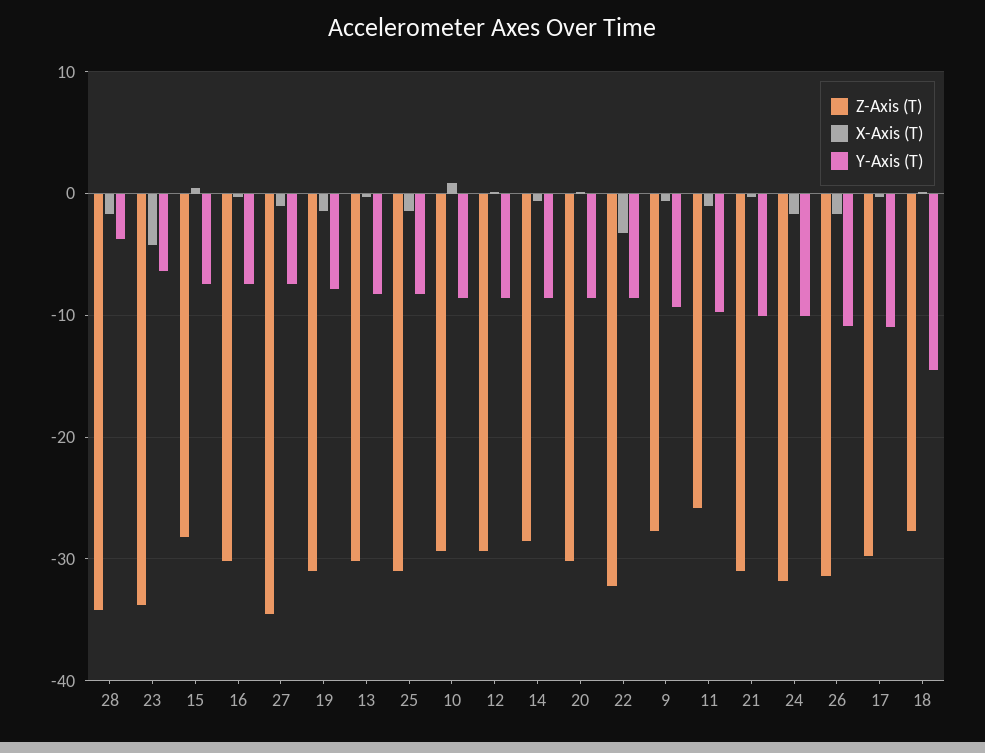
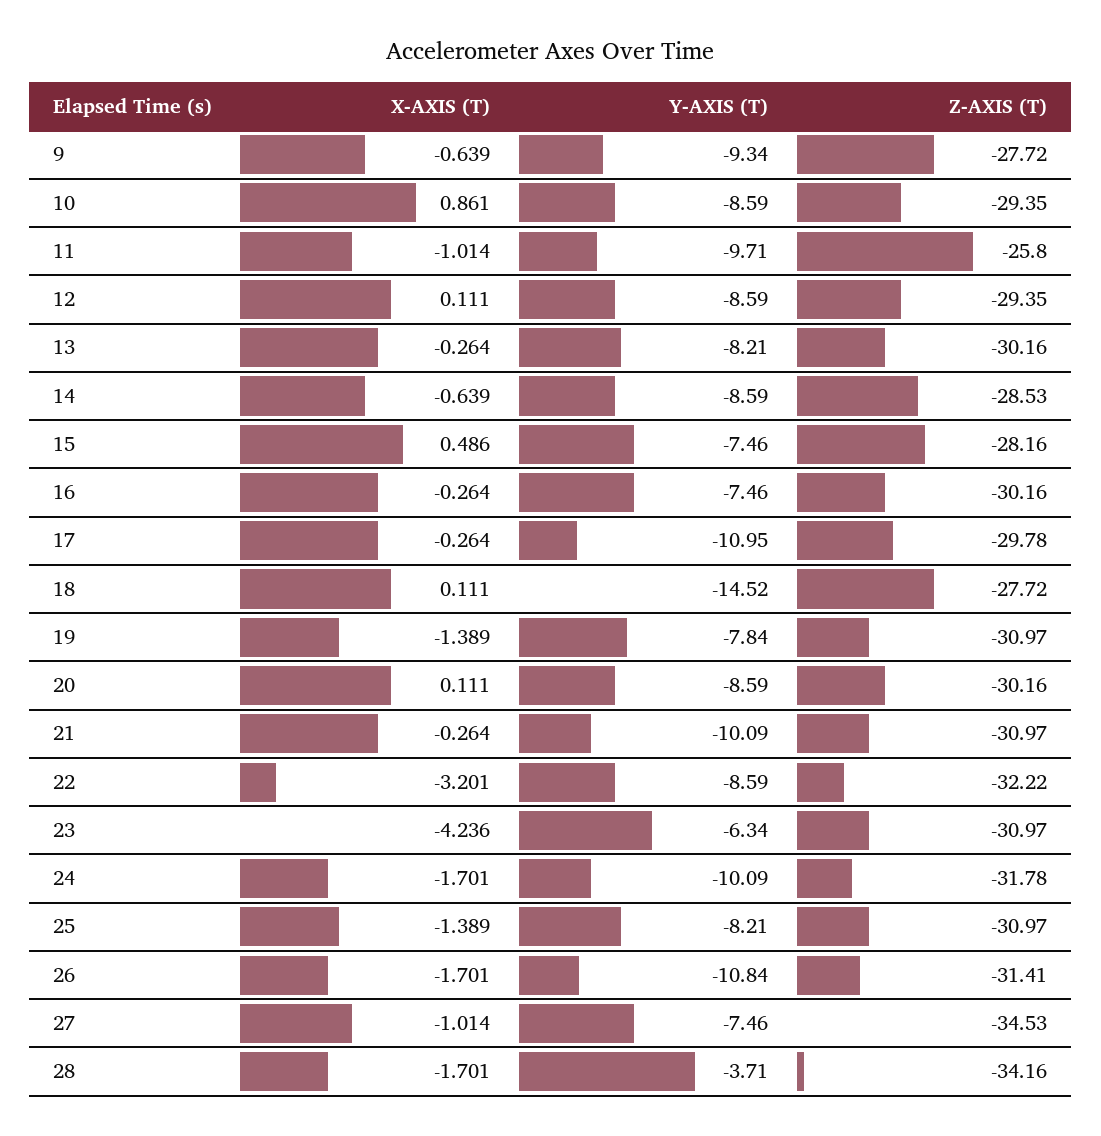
  {
    "Z-Axis (T)": {
      "28": -34.16,
-     "23": -34,
+     "23": -30.97,
      "15": -28.16,
      "16": -30.16,
      "27": -34.53,
      "19": -30.97,
      "13": -30.16,
      "25": -30.97,
      "10": -29.35,
      "12": -29.35,
      "14": -28.53,
      "20": -30.16,
      "22": -32.22,
      "9": -27.72,
      "11": -25.8,
      "21": -30.97,
      "24": -31.78,
      "26": -31.41,
      "17": -29.78,
      "18": -27.72
    },
    "X-Axis (T)": {
      "28": -1.701,
      "23": -4.236,
      "15": 0.486,
      "16": -0.264,
      "27": -1.014,
      "19": -1.389,
      "13": -0.264,
      "25": -1.389,
      "10": 0.861,
      "12": 0.111,
      "14": -0.639,
      "20": 0.111,
      "22": -3.201,
      "9": -0.639,
      "11": -1.014,
      "21": -0.264,
      "24": -1.701,
      "26": -1.701,
      "17": -0.264,
      "18": 0.111
    },
    "Y-Axis (T)": {
      "28": -3.71,
      "23": -6.34,
      "15": -7.46,
      "16": -7.46,
      "27": -7.46,
      "19": -7.84,
      "13": -8.21,
      "25": -8.21,
      "10": -8.59,
      "12": -8.59,
      "14": -8.59,
      "20": -8.59,
      "22": -8.59,
      "9": -9.34,
      "11": -9.71,
      "21": -10.09,
      "24": -10.09,
      "26": -10.84,
      "17": -10.95,
      "18": -14.52
    }
  }

